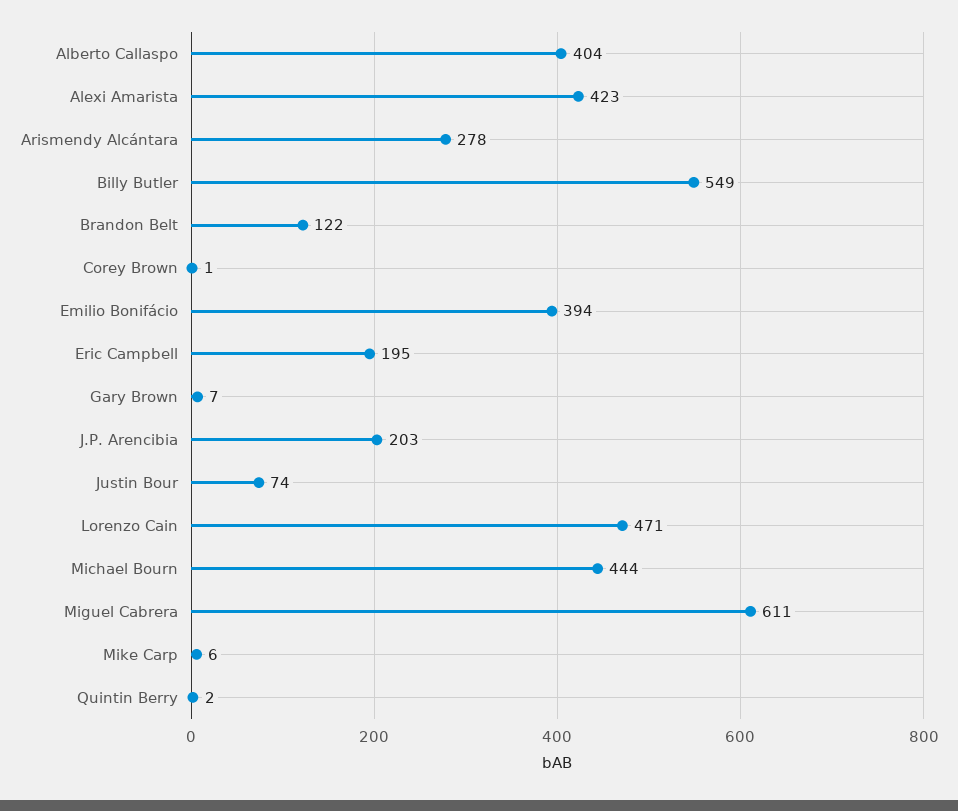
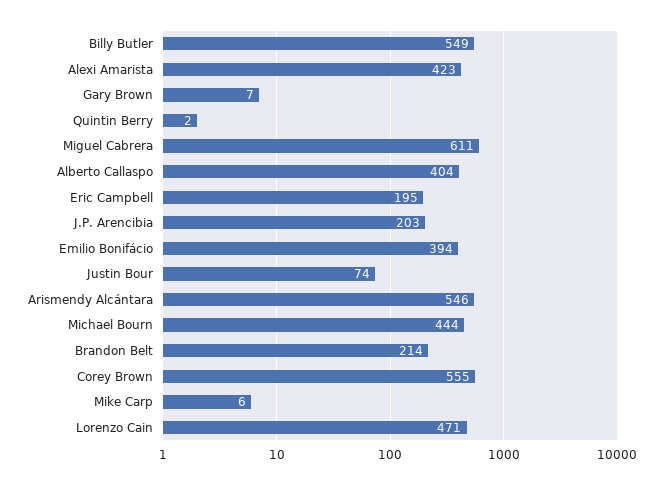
  {
    "Alberto Callaspo": 404,
    "Alexi Amarista": 423,
-   "Arismendy Alcántara": 278,
+   "Arismendy Alcántara": 546,
    "Billy Butler": 549,
-   "Brandon Belt": 122,
+   "Brandon Belt": 214,
-   "Corey Brown": 1,
+   "Corey Brown": 555,
    "Emilio Bonifácio": 394,
    "Eric Campbell": 195,
    "Gary Brown": 7,
    "J.P. Arencibia": 203,
    "Justin Bour": 74,
    "Lorenzo Cain": 471,
    "Michael Bourn": 444,
    "Miguel Cabrera": 611,
    "Mike Carp": 6,
    "Quintin Berry": 2
  }

